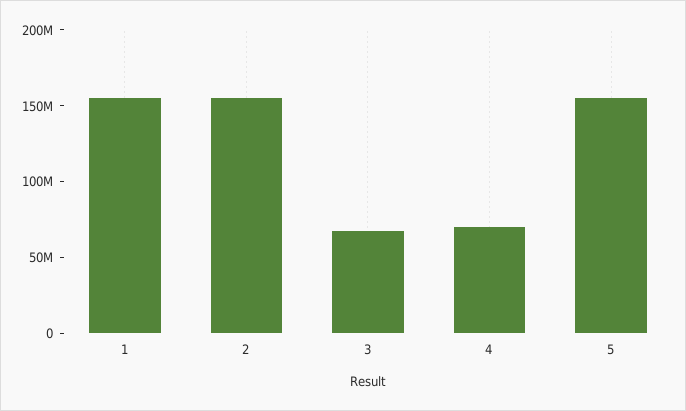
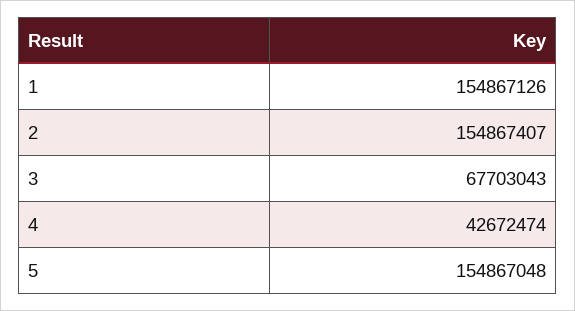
  {
    "1": 154867126,
    "2": 154867407,
    "3": 67703043,
-   "4": 70000000,
+   "4": 42672474,
    "5": 154867048
  }

